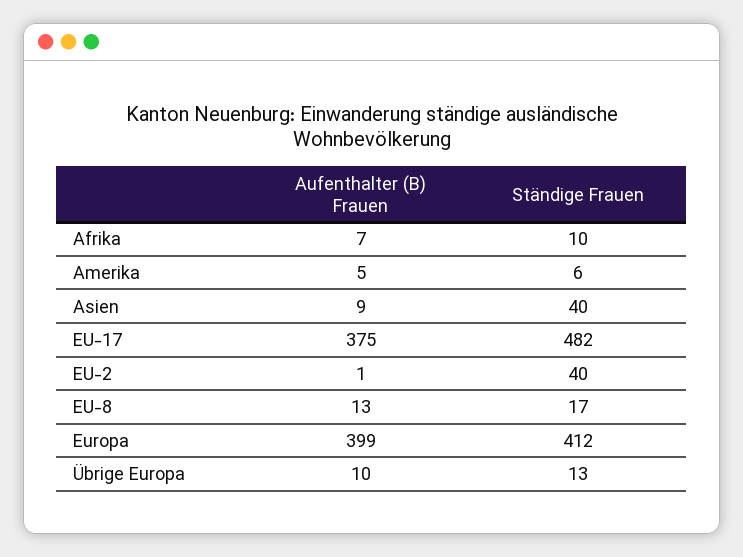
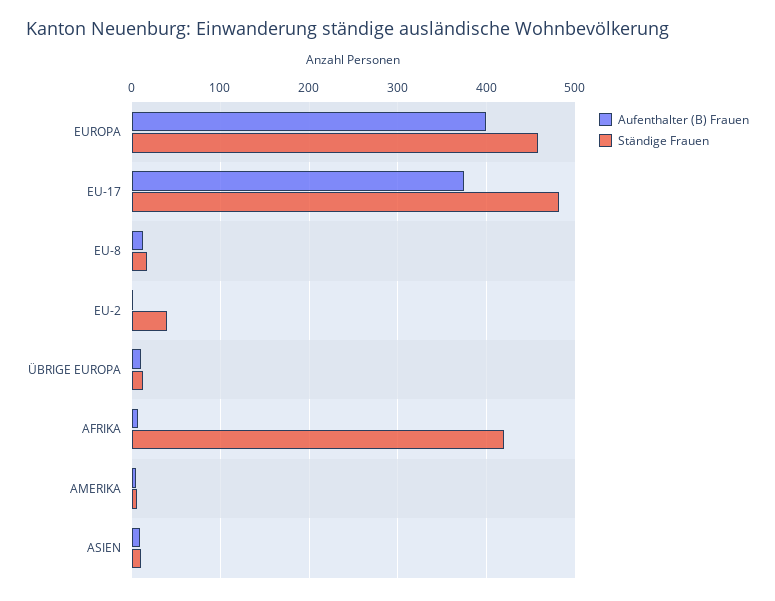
  {
    "Aufenthalter (B) Frauen": {
      "Afrika": 7,
      "Amerika": 5,
      "Asien": 9,
      "EU-17": 375,
      "EU-2": 1,
      "EU-8": 13,
      "Europa": 399,
      "Übrige Europa": 10
    },
    "Ständige Frauen": {
-     "Afrika": 10,
+     "Afrika": 420,
      "Amerika": 6,
-     "Asien": 40,
+     "Asien": 10,
      "EU-17": 482,
      "EU-2": 40,
      "EU-8": 17,
-     "Europa": 412,
+     "Europa": 460,
      "Übrige Europa": 13
    }
  }

